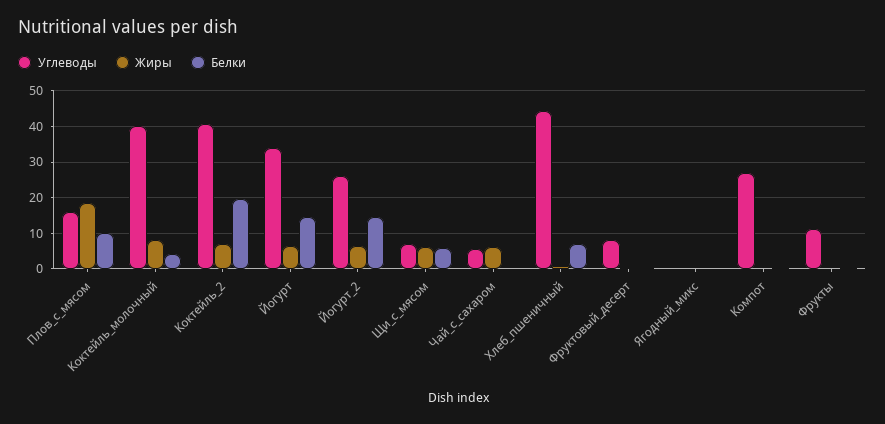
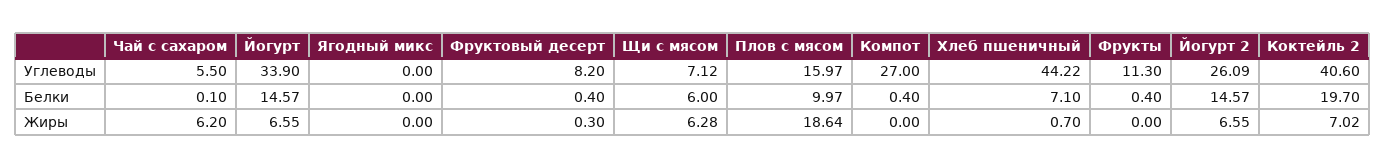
  {
    "Углеводы": {
      "Плов_с_мясом": 15.97,
-     "Коктейль_молочный": 40,
      "Коктейль_2": 40.6,
      "Йогурт": 33.9,
      "Йогурт_2": 26.09,
      "Щи_с_мясом": 7.12,
      "Чай_с_сахаром": 5.5,
      "Хлеб_пшеничный": 44.22,
      "Фруктовый_десерт": 8.2,
      "Ягодный_микс": 0,
      "Компот": 27,
      "Фрукты": 11.3
    },
    "Жиры": {
      "Плов_с_мясом": 18.64,
-     "Коктейль_молочный": 8,
      "Коктейль_2": 7.02,
      "Йогурт": 6.55,
      "Йогурт_2": 6.55,
      "Щи_с_мясом": 6.28,
      "Чай_с_сахаром": 6.2,
      "Хлеб_пшеничный": 0.7,
      "Фруктовый_десерт": 0.3,
      "Ягодный_микс": 0,
      "Компот": 0,
      "Фрукты": 0
    },
    "Белки": {
      "Плов_с_мясом": 9.97,
-     "Коктейль_молочный": 4,
      "Коктейль_2": 19.7,
      "Йогурт": 14.57,
      "Йогурт_2": 14.57,
      "Щи_с_мясом": 6,
      "Чай_с_сахаром": 0.1,
      "Хлеб_пшеничный": 7.1,
      "Фруктовый_десерт": 0.4,
      "Ягодный_микс": 0,
      "Компот": 0.4,
      "Фрукты": 0.4
    }
  }

